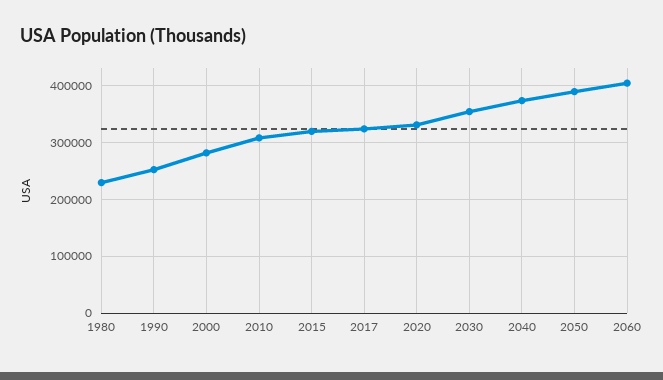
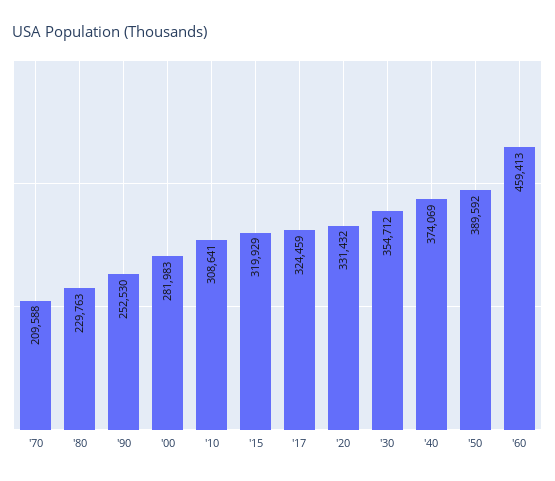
  {
    "1980": 229763,
    "1990": 252530,
    "2000": 281983,
    "2010": 308641,
    "2015": 319929,
    "2017": 324459,
    "2020": 331432,
    "2030": 354712,
    "2040": 374069,
    "2050": 389592,
-   "2060": 400000
+   "2060": 459413,
+   "'70": 209588
  }

